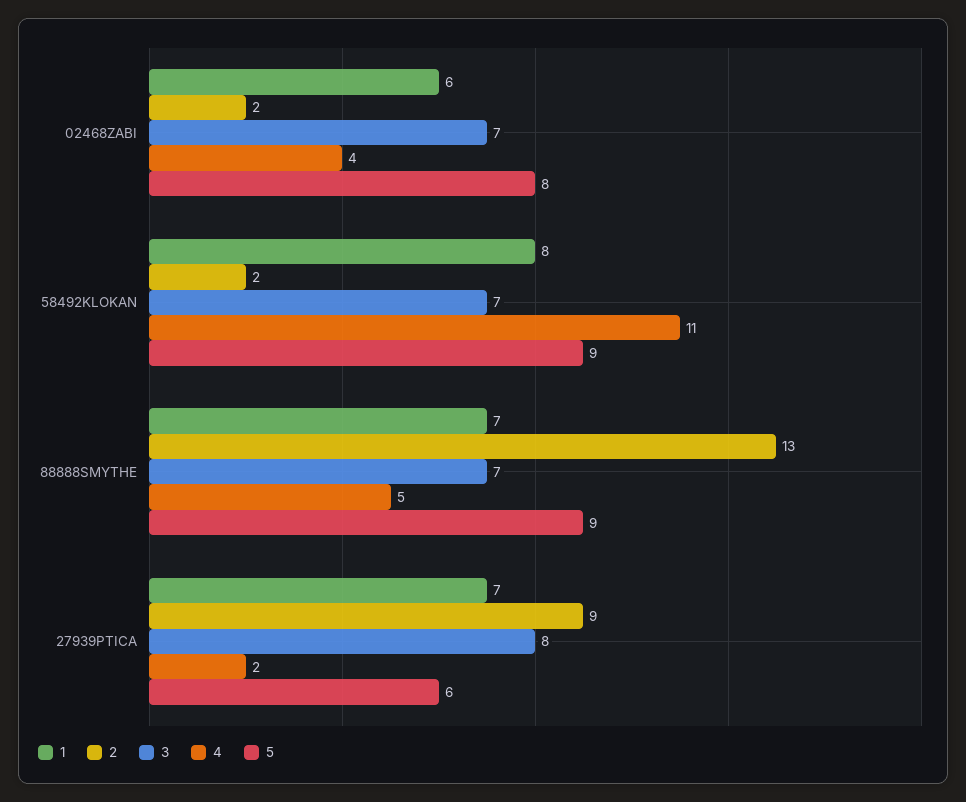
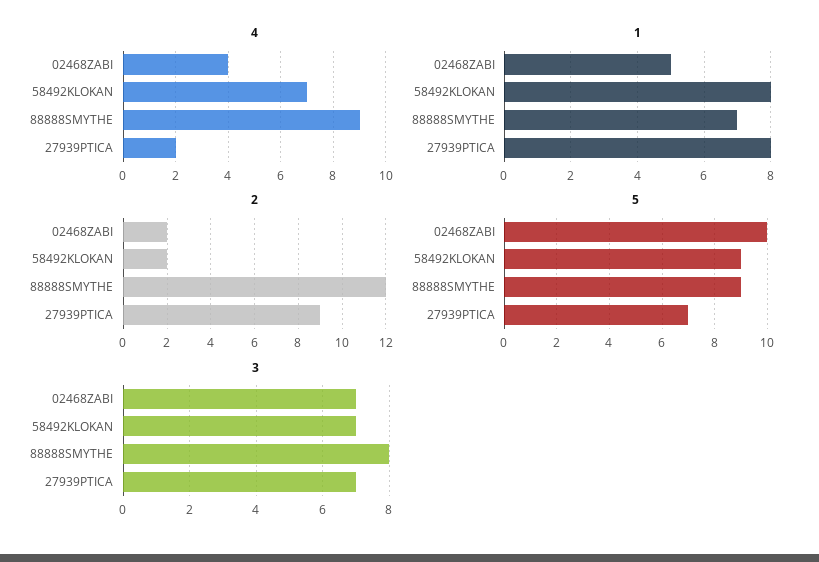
  {
    "1": {
-     "02468ZABI": 6,
+     "02468ZABI": 5,
      "58492KLOKAN": 8,
      "88888SMYTHE": 7,
-     "27939PTICA": 7
+     "27939PTICA": 8
    },
    "2": {
      "02468ZABI": 2,
      "58492KLOKAN": 2,
-     "88888SMYTHE": 13,
+     "88888SMYTHE": 12,
      "27939PTICA": 9
    },
    "3": {
      "02468ZABI": 7,
      "58492KLOKAN": 7,
-     "88888SMYTHE": 7,
+     "88888SMYTHE": 8,
-     "27939PTICA": 8
+     "27939PTICA": 7
    },
    "4": {
      "02468ZABI": 4,
-     "58492KLOKAN": 11,
+     "58492KLOKAN": 7,
-     "88888SMYTHE": 5,
+     "88888SMYTHE": 9,
      "27939PTICA": 2
    },
    "5": {
-     "02468ZABI": 8,
+     "02468ZABI": 10,
      "58492KLOKAN": 9,
      "88888SMYTHE": 9,
-     "27939PTICA": 6
+     "27939PTICA": 7
    }
  }

